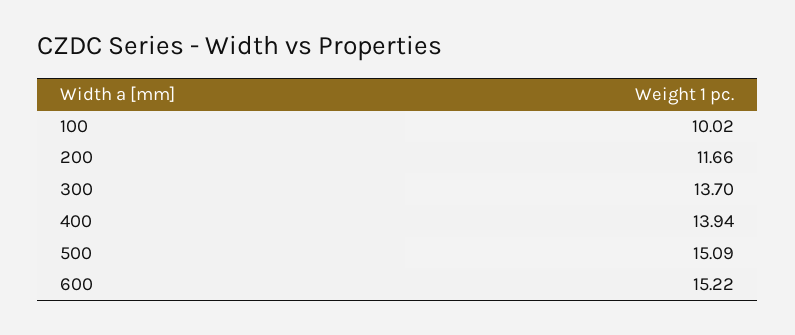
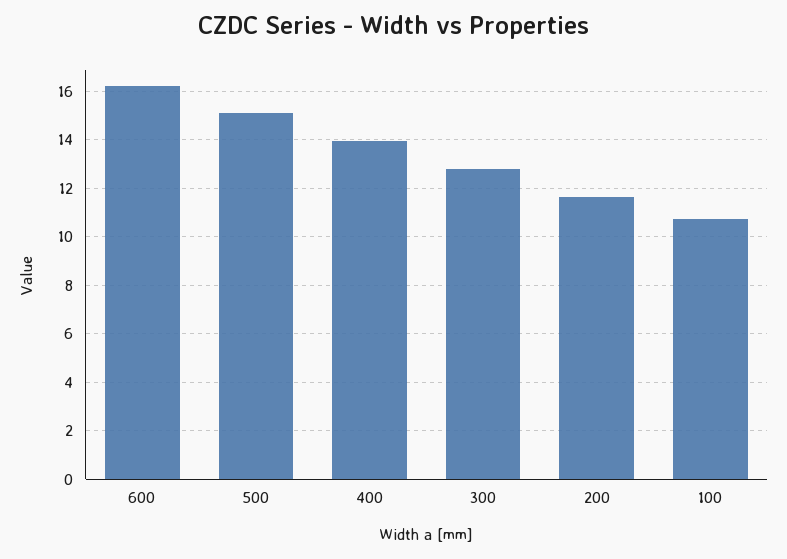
  {
-   "100": 10.02,
+   "100": 10.75,
    "200": 11.66,
-   "300": 13.7,
+   "300": 12.75,
    "400": 13.94,
    "500": 15.09,
-   "600": 15.22
+   "600": 16.25
  }

